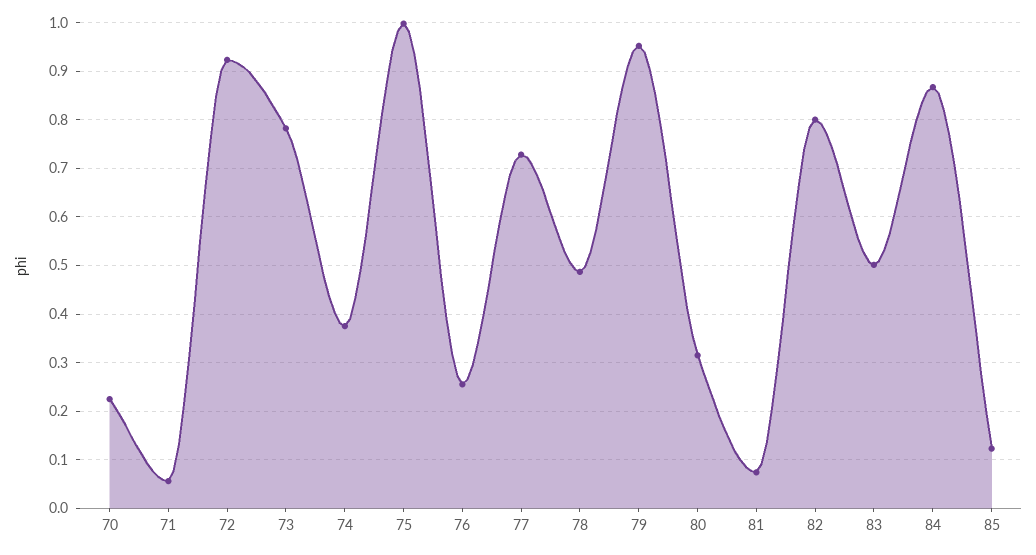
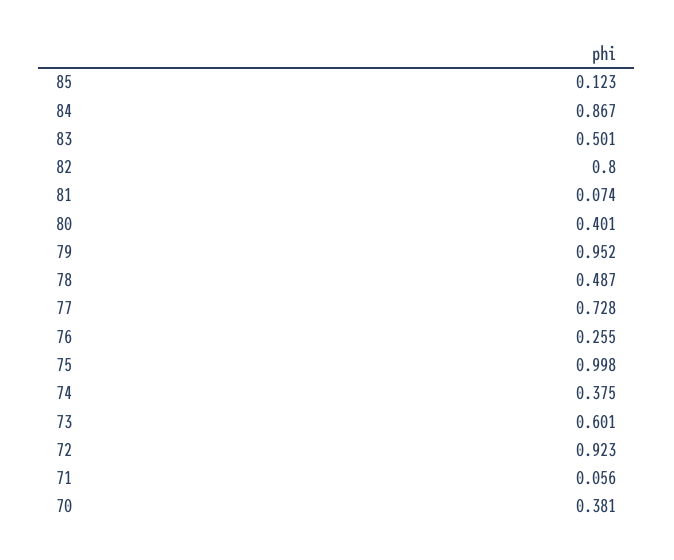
  {
-   "70": 0.22,
+   "70": 0.381,
    "71": 0.056,
    "72": 0.923,
-   "73": 0.78,
+   "73": 0.601,
    "74": 0.375,
    "75": 0.998,
    "76": 0.255,
    "77": 0.728,
    "78": 0.487,
    "79": 0.952,
-   "80": 0.32,
+   "80": 0.401,
    "81": 0.074,
    "82": 0.8,
    "83": 0.501,
    "84": 0.867,
    "85": 0.123
  }

